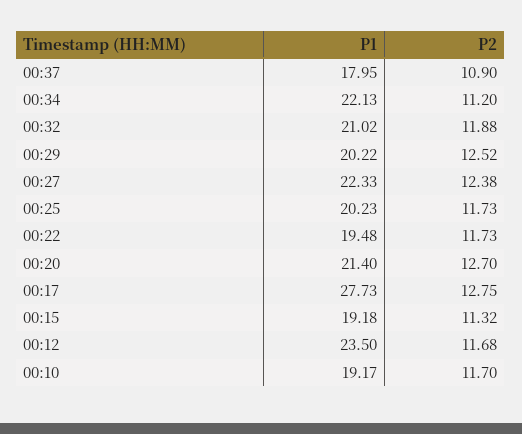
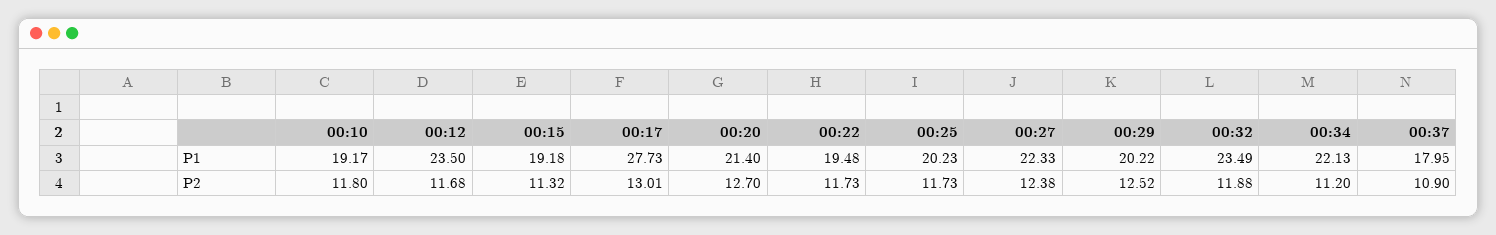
  {
    "P1": {
      "00:37": 17.95,
      "00:34": 22.13,
-     "00:32": 21.02,
+     "00:32": 23.49,
      "00:29": 20.22,
      "00:27": 22.33,
      "00:25": 20.23,
      "00:22": 19.48,
      "00:20": 21.4,
      "00:17": 27.73,
      "00:15": 19.18,
      "00:12": 23.5,
      "00:10": 19.17
    },
    "P2": {
      "00:37": 10.9,
      "00:34": 11.2,
      "00:32": 11.88,
      "00:29": 12.52,
      "00:27": 12.38,
      "00:25": 11.73,
      "00:22": 11.73,
      "00:20": 12.7,
-     "00:17": 12.75,
+     "00:17": 13.01,
      "00:15": 11.32,
      "00:12": 11.68,
-     "00:10": 11.7
+     "00:10": 11.8
    }
  }

